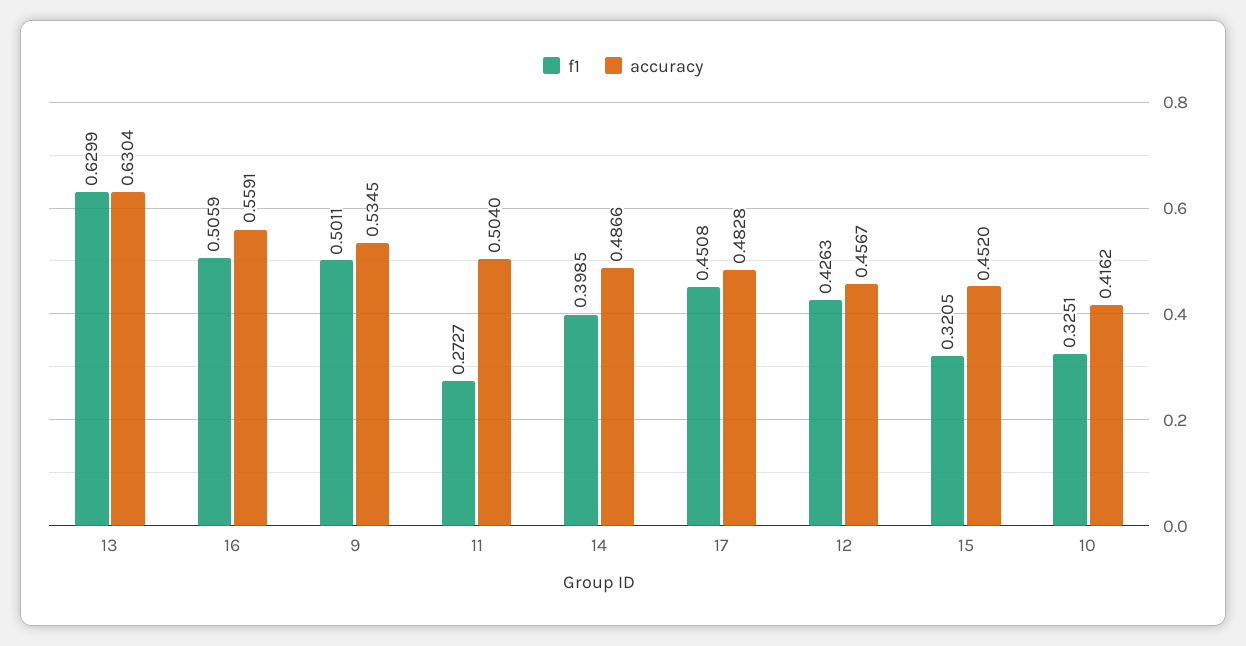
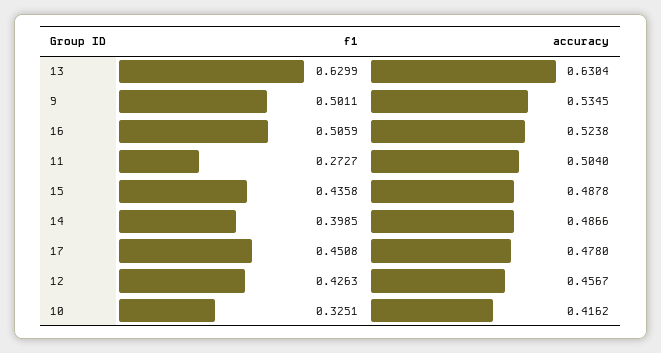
  {
    "f1": {
      "13": 0.6299,
      "16": 0.5059,
      "9": 0.5011,
      "11": 0.2727,
      "14": 0.3985,
      "17": 0.4508,
      "12": 0.4263,
-     "15": 0.3205,
+     "15": 0.4358,
      "10": 0.3251
    },
    "accuracy": {
      "13": 0.6304,
-     "16": 0.5591,
+     "16": 0.5238,
      "9": 0.5345,
      "11": 0.504,
      "14": 0.4866,
-     "17": 0.4828,
+     "17": 0.478,
      "12": 0.4567,
-     "15": 0.452,
+     "15": 0.4878,
      "10": 0.4162
    }
  }

